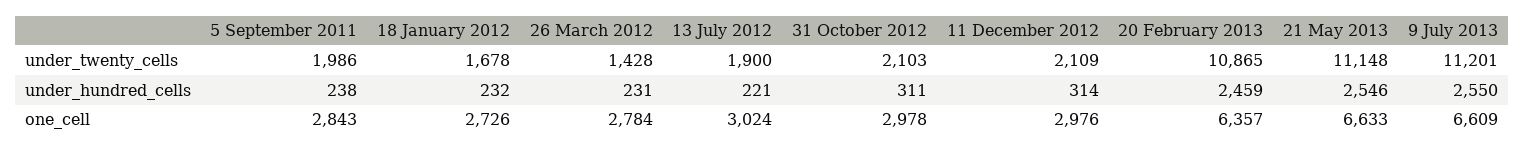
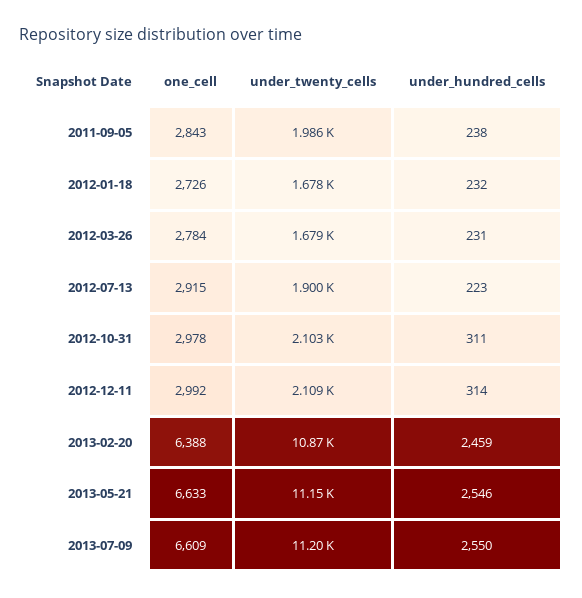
  {
    "5 September 2011": {
      "under_twenty_cells": 1986,
      "under_hundred_cells": 238,
      "one_cell": 2843
    },
    "18 January 2012": {
      "under_twenty_cells": 1678,
      "under_hundred_cells": 232,
      "one_cell": 2726
    },
    "26 March 2012": {
-     "under_twenty_cells": 1428,
+     "under_twenty_cells": 1679,
      "under_hundred_cells": 231,
      "one_cell": 2784
    },
    "13 July 2012": {
      "under_twenty_cells": 1900,
-     "under_hundred_cells": 221,
+     "under_hundred_cells": 223,
-     "one_cell": 3024
+     "one_cell": 2915
    },
    "31 October 2012": {
      "under_twenty_cells": 2103,
      "under_hundred_cells": 311,
      "one_cell": 2978
    },
    "11 December 2012": {
      "under_twenty_cells": 2109,
      "under_hundred_cells": 314,
-     "one_cell": 2976
+     "one_cell": 2992
    },
    "20 February 2013": {
      "under_twenty_cells": 10865,
      "under_hundred_cells": 2459,
-     "one_cell": 6357
+     "one_cell": 6388
    },
    "21 May 2013": {
      "under_twenty_cells": 11148,
      "under_hundred_cells": 2546,
      "one_cell": 6633
    },
    "9 July 2013": {
      "under_twenty_cells": 11201,
      "under_hundred_cells": 2550,
      "one_cell": 6609
    }
  }

